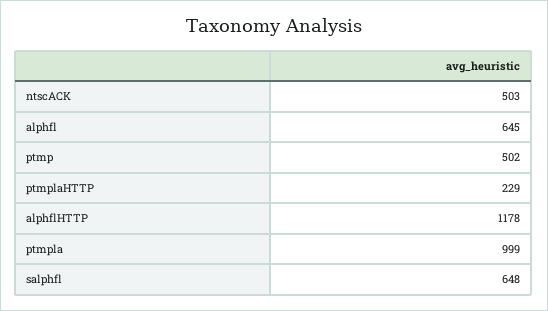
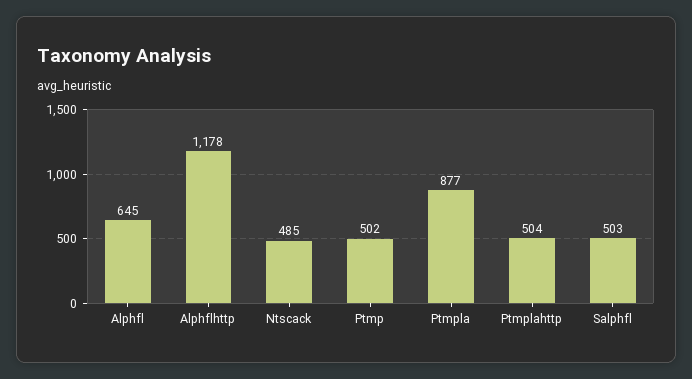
  {
-   "ntscACK": 503,
+   "ntscACK": 485,
    "alphfl": 645,
    "ptmp": 502,
-   "ptmplaHTTP": 229,
+   "ptmplaHTTP": 504,
    "alphflHTTP": 1178,
-   "ptmpla": 999,
+   "ptmpla": 877,
-   "salphfl": 648
+   "salphfl": 503
  }

